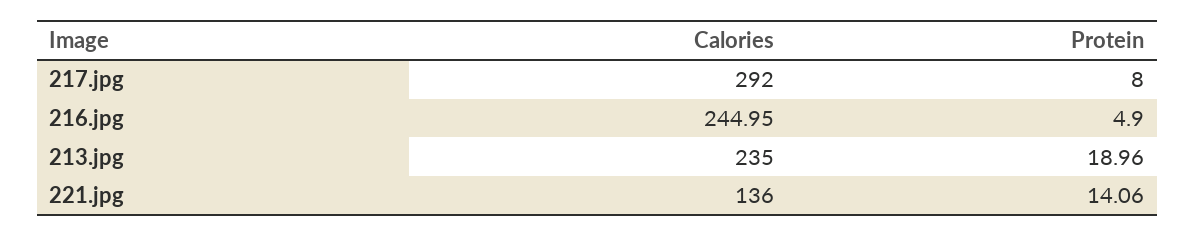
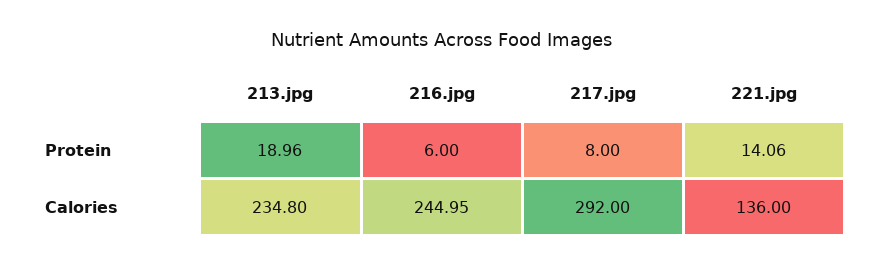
  {
    "Calories": {
      "217.jpg": 292,
      "216.jpg": 244.95,
-     "213.jpg": 235,
+     "213.jpg": 234.8,
      "221.jpg": 136
    },
    "Protein": {
      "217.jpg": 8,
-     "216.jpg": 4.9,
+     "216.jpg": 6,
      "213.jpg": 18.96,
      "221.jpg": 14.06
    }
  }

